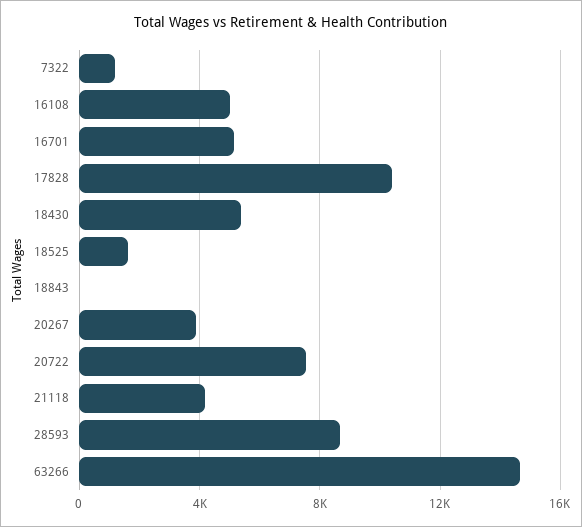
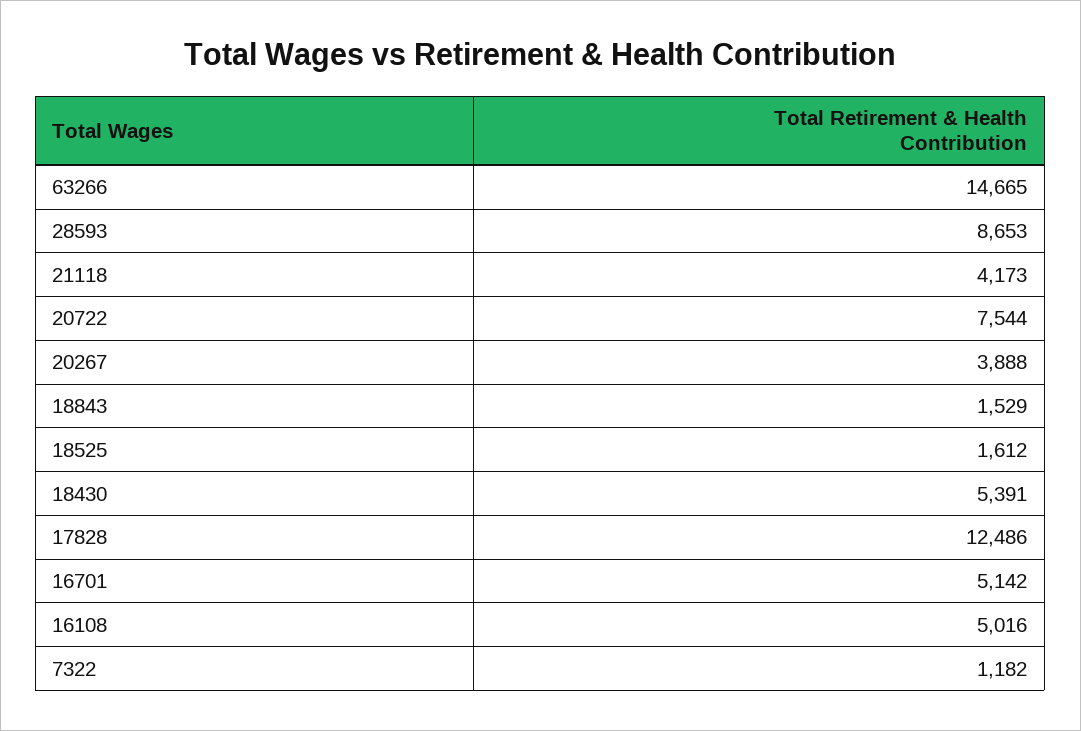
  {
    "7322": 1182,
    "16108": 5016,
    "16701": 5142,
-   "17828": 10500,
+   "17828": 12486,
    "18430": 5391,
    "18525": 1612,
-   "18843": 0,
+   "18843": 1529,
    "20267": 3888,
    "20722": 7544,
    "21118": 4173,
    "28593": 8653,
    "63266": 14665
  }

